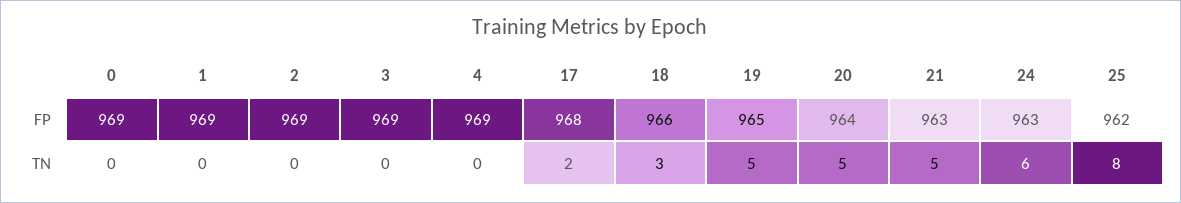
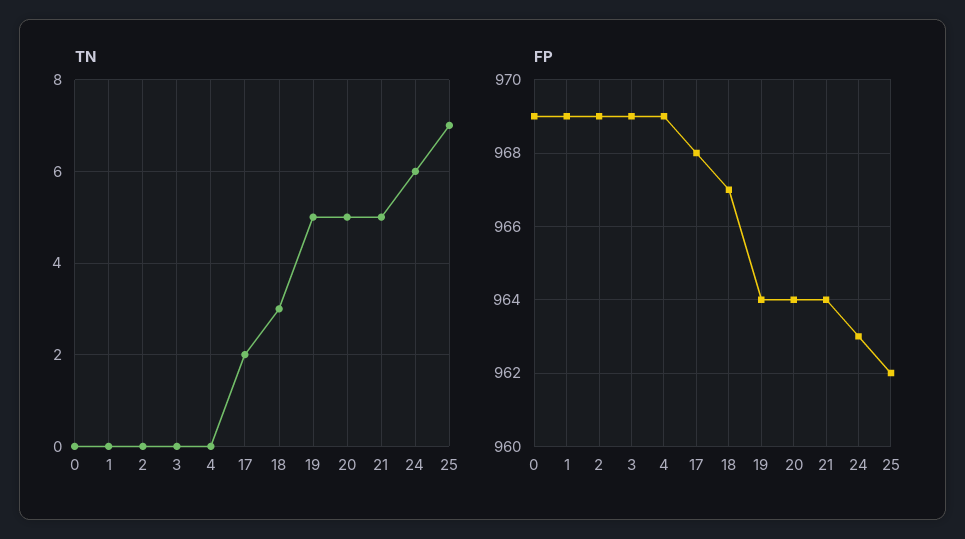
  {
    "FP": {
      "0": 969,
      "1": 969,
      "2": 969,
      "3": 969,
      "4": 969,
      "17": 968,
-     "18": 966,
+     "18": 967,
-     "19": 965,
+     "19": 964,
      "20": 964,
-     "21": 963,
+     "21": 964,
      "24": 963,
      "25": 962
    },
    "TN": {
      "0": 0,
      "1": 0,
      "2": 0,
      "3": 0,
      "4": 0,
      "17": 2,
      "18": 3,
      "19": 5,
      "20": 5,
      "21": 5,
      "24": 6,
-     "25": 8
+     "25": 7
    }
  }

